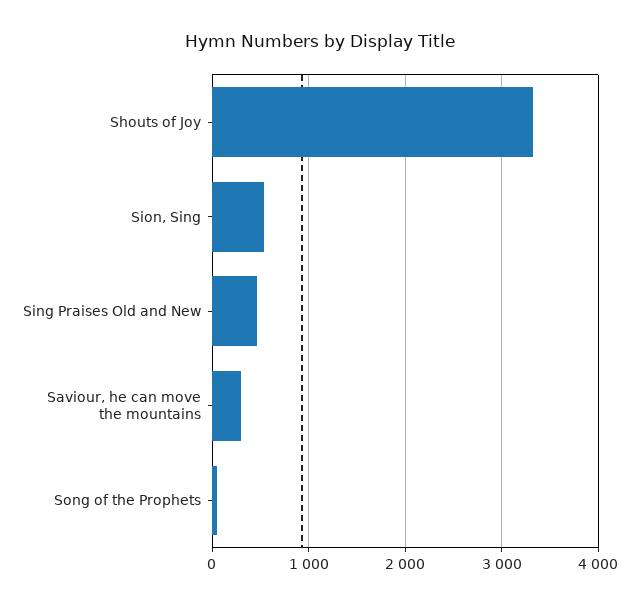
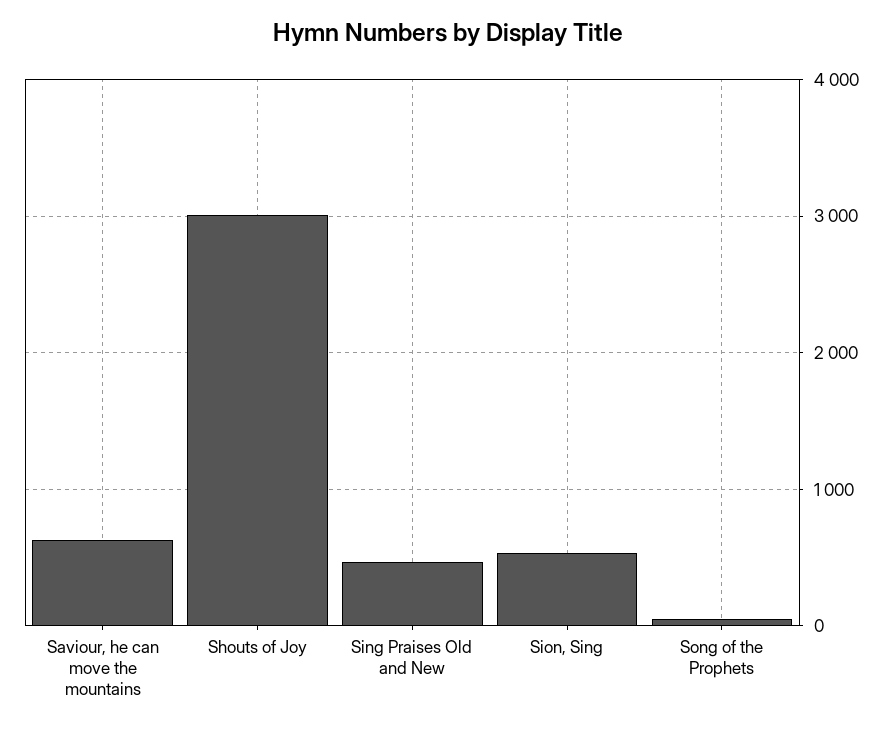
  {
-   "Shouts of Joy": 3300,
+   "Shouts of Joy": 3000,
    "Sion, Sing": 500,
    "Sing Praises Old and New": 500,
-   "Saviour, he can move the mountains": 300,
+   "Saviour, he can move the mountains": 600,
    "Song of the Prophets": 100
  }

